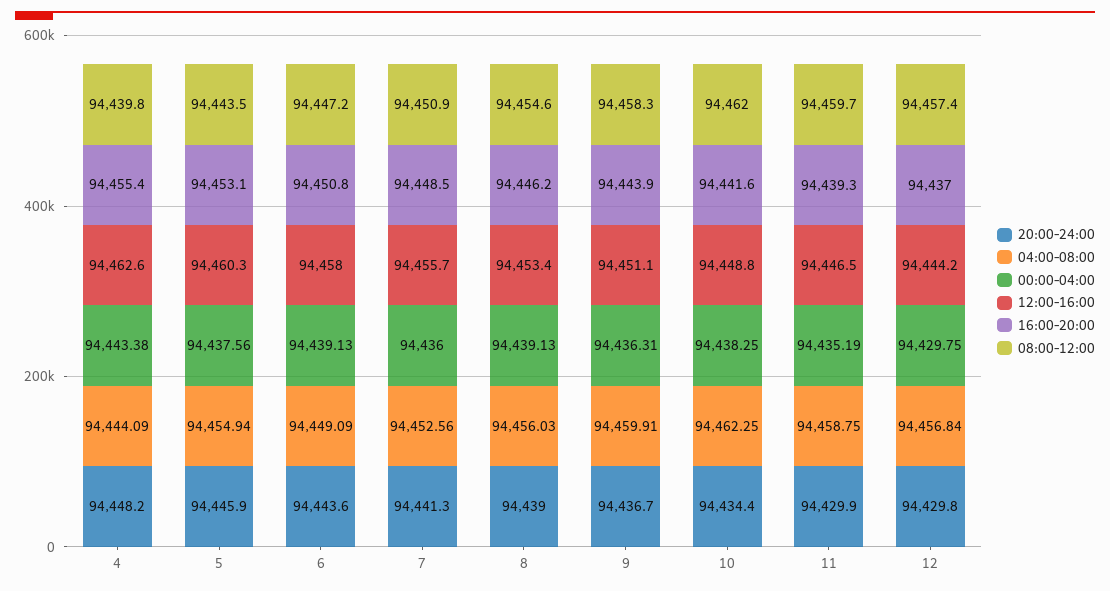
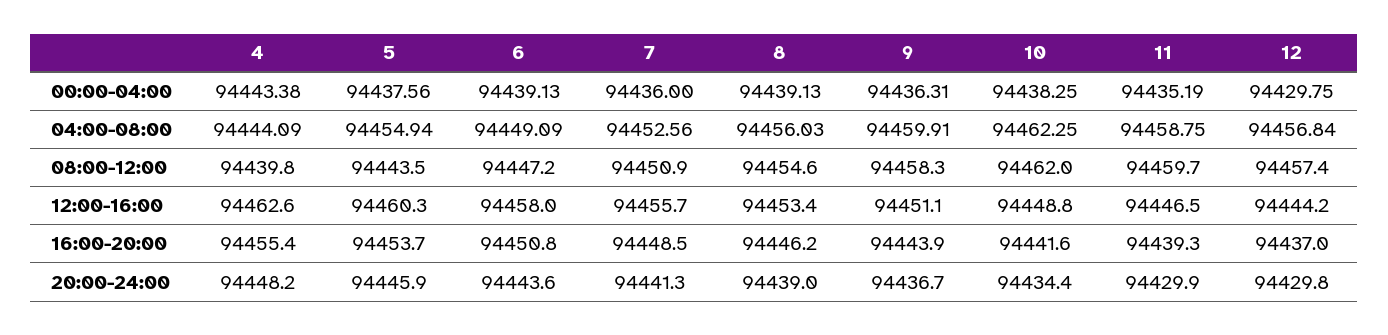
  {
    "20:00-24:00": {
      "4": 94448.2,
      "5": 94445.9,
      "6": 94443.6,
      "7": 94441.3,
      "8": 94439,
      "9": 94436.7,
      "10": 94434.4,
      "11": 94429.9,
      "12": 94429.8
    },
    "04:00-08:00": {
      "4": 94444.09,
      "5": 94454.94,
      "6": 94449.09,
      "7": 94452.56,
      "8": 94456.03,
      "9": 94459.91,
      "10": 94462.25,
      "11": 94458.75,
      "12": 94456.84
    },
    "00:00-04:00": {
      "4": 94443.38,
      "5": 94437.56,
      "6": 94439.13,
      "7": 94436,
      "8": 94439.13,
      "9": 94436.31,
      "10": 94438.25,
      "11": 94435.19,
      "12": 94429.75
    },
    "12:00-16:00": {
      "4": 94462.6,
      "5": 94460.3,
      "6": 94458,
      "7": 94455.7,
      "8": 94453.4,
      "9": 94451.1,
      "10": 94448.8,
      "11": 94446.5,
      "12": 94444.2
    },
    "16:00-20:00": {
      "4": 94455.4,
-     "5": 94453.1,
+     "5": 94453.7,
      "6": 94450.8,
      "7": 94448.5,
      "8": 94446.2,
      "9": 94443.9,
      "10": 94441.6,
      "11": 94439.3,
      "12": 94437
    },
    "08:00-12:00": {
      "4": 94439.8,
      "5": 94443.5,
      "6": 94447.2,
      "7": 94450.9,
      "8": 94454.6,
      "9": 94458.3,
      "10": 94462,
      "11": 94459.7,
      "12": 94457.4
    }
  }

